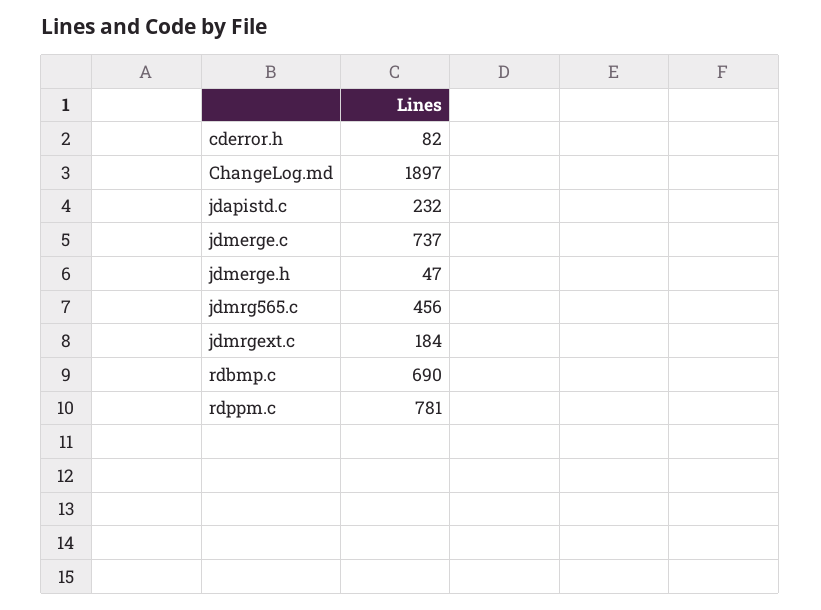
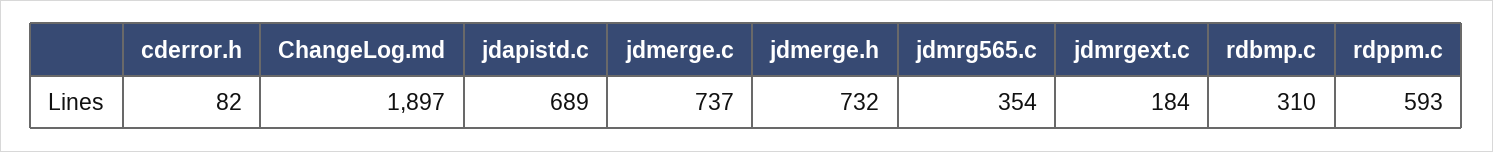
  {
    "cderror.h": 82,
    "ChangeLog.md": 1897,
-   "jdapistd.c": 232,
+   "jdapistd.c": 689,
    "jdmerge.c": 737,
-   "jdmerge.h": 47,
+   "jdmerge.h": 732,
-   "jdmrg565.c": 456,
+   "jdmrg565.c": 354,
    "jdmrgext.c": 184,
-   "rdbmp.c": 690,
+   "rdbmp.c": 310,
-   "rdppm.c": 781
+   "rdppm.c": 593
  }

